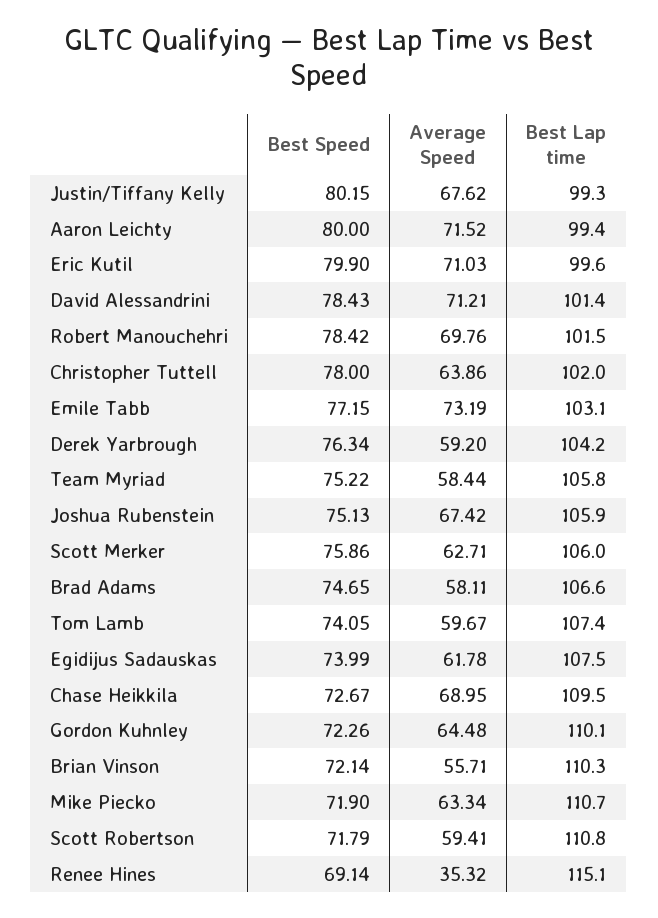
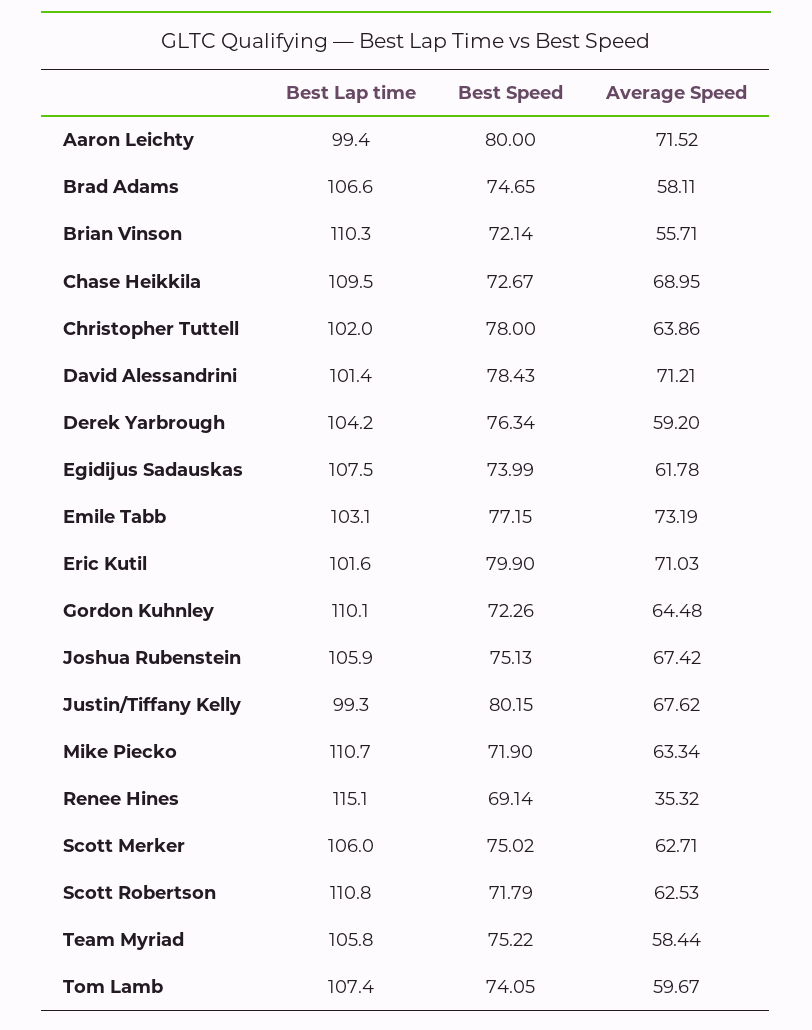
  {
    "Best Speed": {
      "Justin/Tiffany Kelly": 80.15,
      "Aaron Leichty": 80,
      "Eric Kutil": 79.9,
      "David Alessandrini": 78.43,
-     "Robert Manouchehri": 78.42,
      "Christopher Tuttell": 78,
      "Emile Tabb": 77.15,
      "Derek Yarbrough": 76.34,
      "Team Myriad": 75.22,
      "Joshua Rubenstein": 75.13,
-     "Scott Merker": 75.86,
+     "Scott Merker": 75.02,
      "Brad Adams": 74.65,
      "Tom Lamb": 74.05,
      "Egidijus Sadauskas": 73.99,
      "Chase Heikkila": 72.67,
      "Gordon Kuhnley": 72.26,
      "Brian Vinson": 72.14,
      "Mike Piecko": 71.9,
      "Scott Robertson": 71.79,
      "Renee Hines": 69.14
    },
    "Average Speed": {
      "Justin/Tiffany Kelly": 67.62,
      "Aaron Leichty": 71.52,
      "Eric Kutil": 71.03,
      "David Alessandrini": 71.21,
-     "Robert Manouchehri": 69.76,
      "Christopher Tuttell": 63.86,
      "Emile Tabb": 73.19,
      "Derek Yarbrough": 59.2,
      "Team Myriad": 58.44,
      "Joshua Rubenstein": 67.42,
      "Scott Merker": 62.71,
      "Brad Adams": 58.11,
      "Tom Lamb": 59.67,
      "Egidijus Sadauskas": 61.78,
      "Chase Heikkila": 68.95,
      "Gordon Kuhnley": 64.48,
      "Brian Vinson": 55.71,
      "Mike Piecko": 63.34,
-     "Scott Robertson": 59.41,
+     "Scott Robertson": 62.53,
      "Renee Hines": 35.32
    },
    "Best Lap time": {
      "Justin/Tiffany Kelly": 99.3,
      "Aaron Leichty": 99.4,
-     "Eric Kutil": 99.6,
+     "Eric Kutil": 101.6,
      "David Alessandrini": 101.4,
-     "Robert Manouchehri": 101.5,
      "Christopher Tuttell": 102,
      "Emile Tabb": 103.1,
      "Derek Yarbrough": 104.2,
      "Team Myriad": 105.8,
      "Joshua Rubenstein": 105.9,
      "Scott Merker": 106,
      "Brad Adams": 106.6,
      "Tom Lamb": 107.4,
      "Egidijus Sadauskas": 107.5,
      "Chase Heikkila": 109.5,
      "Gordon Kuhnley": 110.1,
      "Brian Vinson": 110.3,
      "Mike Piecko": 110.7,
      "Scott Robertson": 110.8,
      "Renee Hines": 115.1
    }
  }

